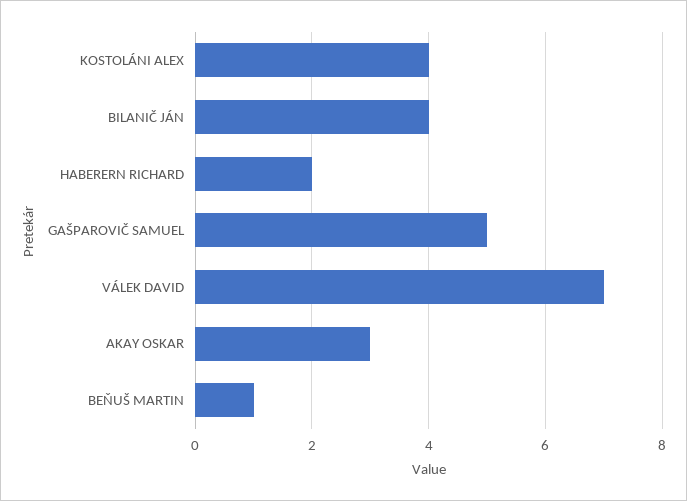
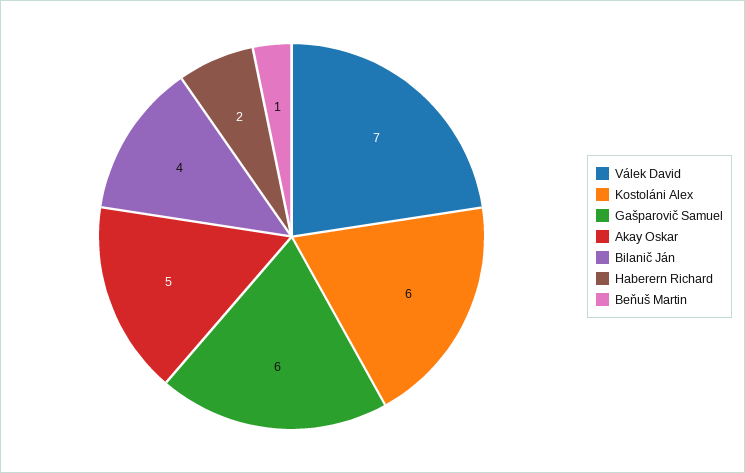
  {
-   "KOSTOLÁNI ALEX": 4,
+   "KOSTOLÁNI ALEX": 6,
    "BILANIČ JÁN": 4,
    "HABERERN RICHARD": 2,
-   "GAŠPAROVIČ SAMUEL": 5,
+   "GAŠPAROVIČ SAMUEL": 6,
    "VÁLEK DAVID": 7,
-   "AKAY OSKAR": 3,
+   "AKAY OSKAR": 5,
    "BEŇUŠ MARTIN": 1
  }

